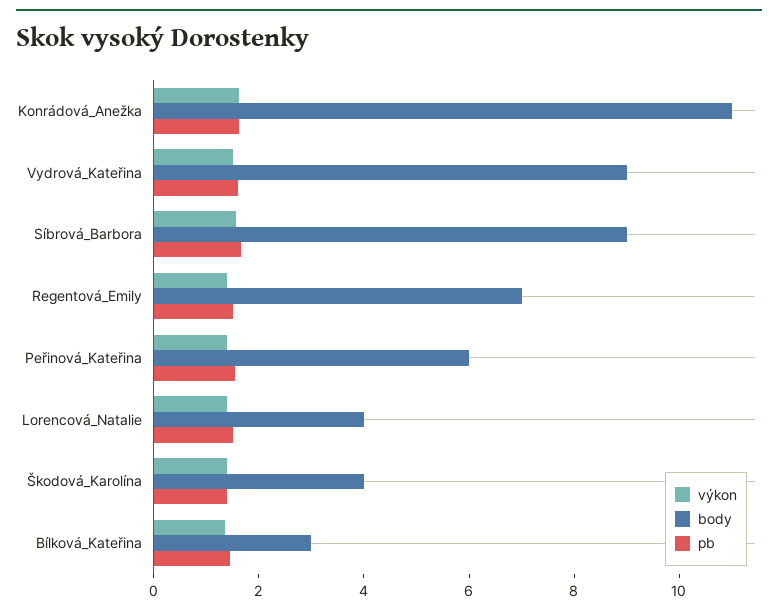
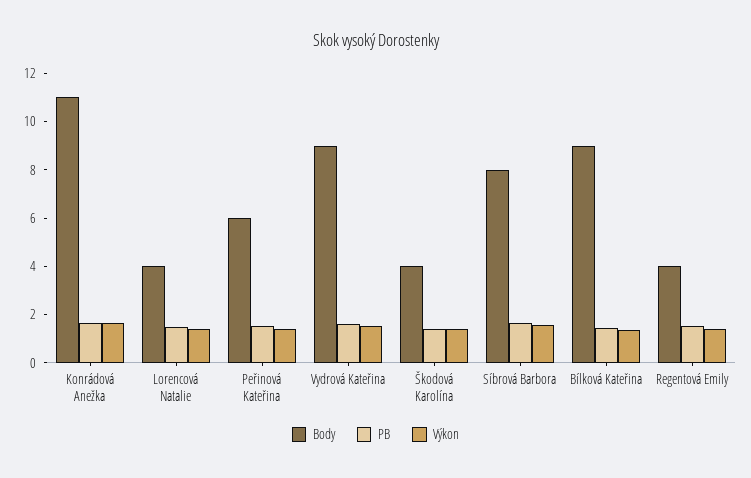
  {
    "výkon": {
      "Konrádová_Anežka": 1.5,
      "Vydrová_Kateřina": 1.5,
      "Síbrová_Barbora": 1.5,
      "Regentová_Emily": 1.5,
      "Peřinová_Kateřina": 1.5,
      "Lorencová_Natalie": 1.5,
      "Škodová_Karolína": 1.5,
      "Bílková_Kateřina": 1.5
    },
    "body": {
      "Konrádová_Anežka": 11,
      "Vydrová_Kateřina": 9,
-     "Síbrová_Barbora": 9,
+     "Síbrová_Barbora": 8,
-     "Regentová_Emily": 7,
+     "Regentová_Emily": 4,
      "Peřinová_Kateřina": 6,
      "Lorencová_Natalie": 4,
      "Škodová_Karolína": 4,
-     "Bílková_Kateřina": 3
+     "Bílková_Kateřina": 9
    },
    "pb": {
      "Konrádová_Anežka": 1.5,
      "Vydrová_Kateřina": 1.5,
      "Síbrová_Barbora": 1.5,
      "Regentová_Emily": 1.5,
      "Peřinová_Kateřina": 1.5,
      "Lorencová_Natalie": 1.5,
      "Škodová_Karolína": 1.5,
      "Bílková_Kateřina": 1.5
    }
  }

